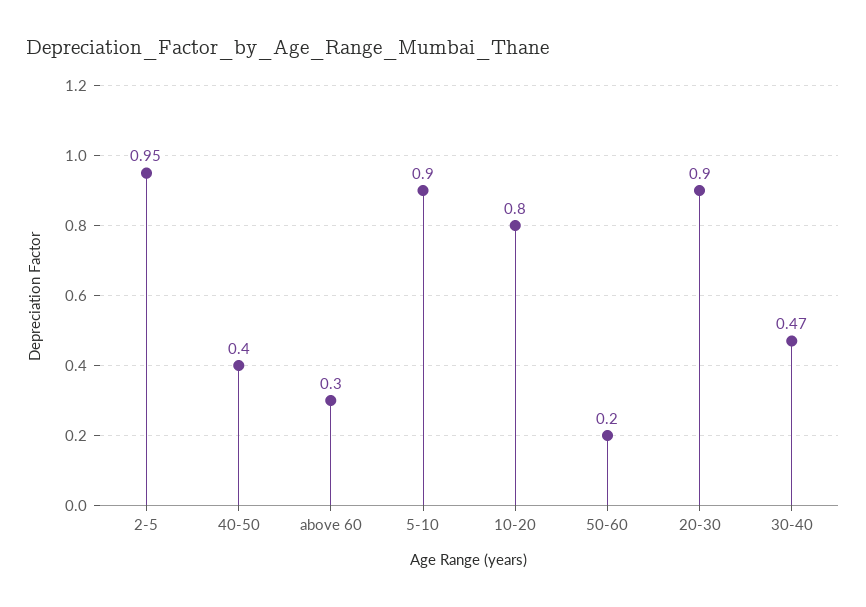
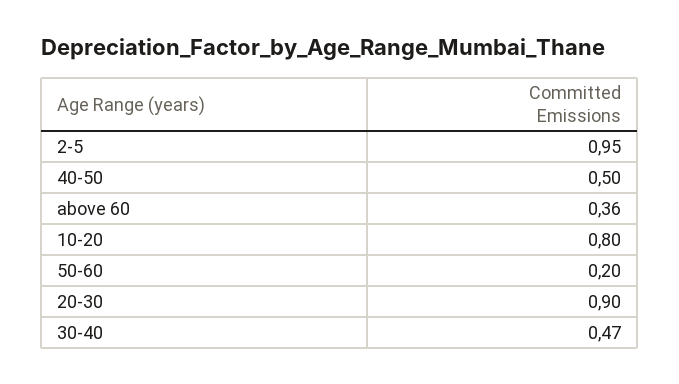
  {
    "2-5": 0.95,
-   "40-50": 0.4,
+   "40-50": 0.5,
-   "above 60": 0.3,
+   "above 60": 0.36,
-   "5-10": 0.9,
    "10-20": 0.8,
    "50-60": 0.2,
    "20-30": 0.9,
    "30-40": 0.47
  }

